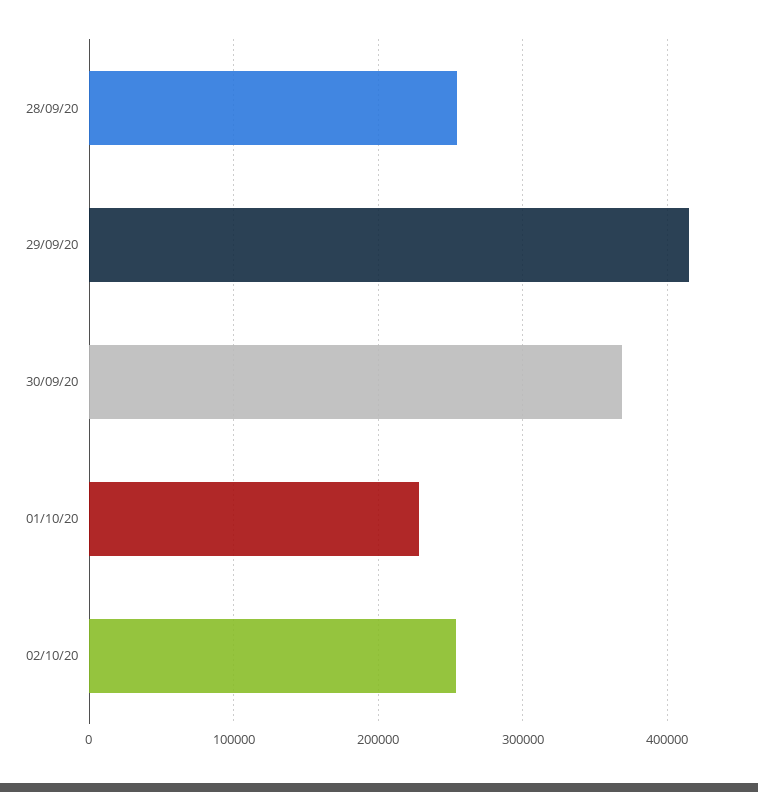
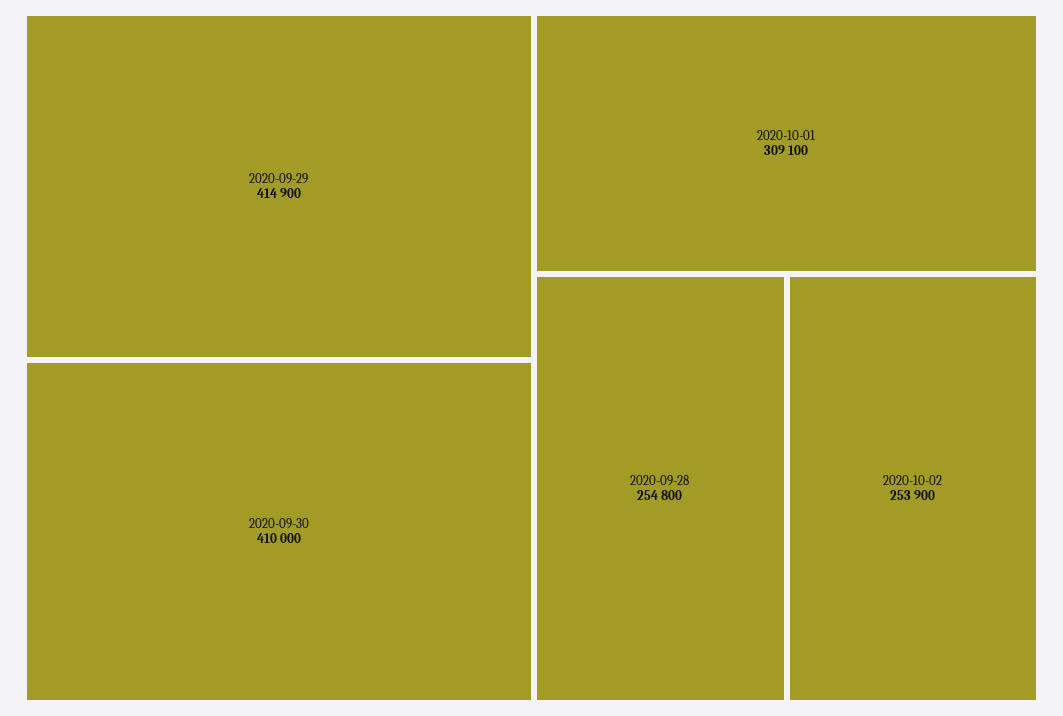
  {
    "28/09/20": 254800,
    "29/09/20": 414900,
-   "30/09/20": 370000,
+   "30/09/20": 410000,
-   "01/10/20": 230000,
+   "01/10/20": 309100,
    "02/10/20": 253900
  }

